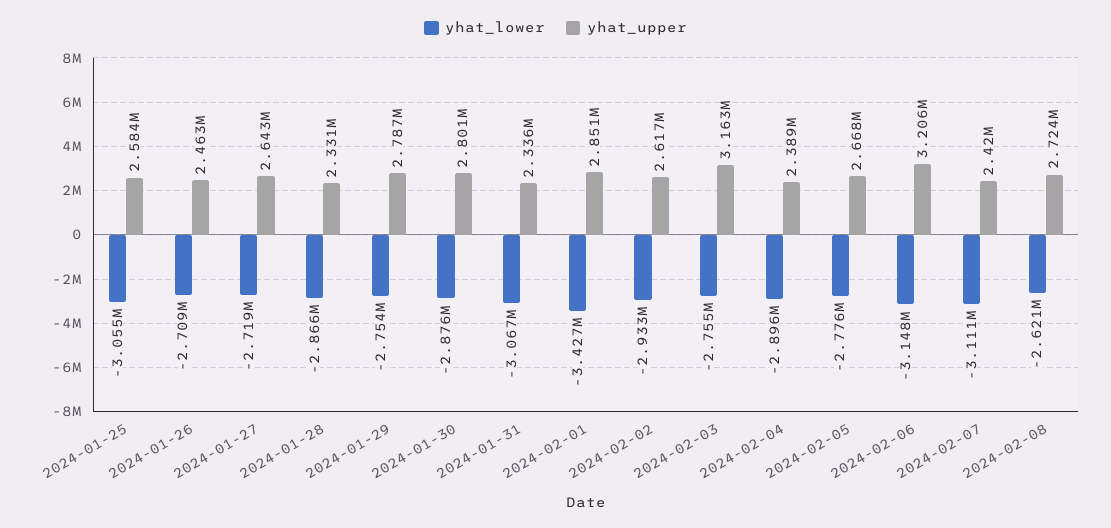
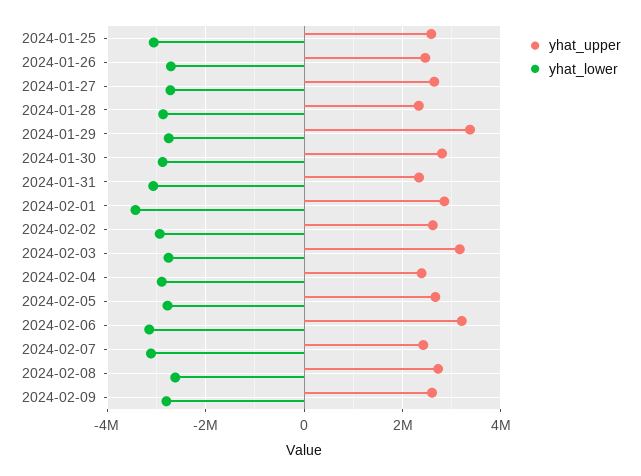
  {
    "yhat_lower": {
      "2024-01-25": -3055000,
      "2024-01-26": -2709000,
      "2024-01-27": -2719000,
      "2024-01-28": -2866000,
      "2024-01-29": -2754000,
      "2024-01-30": -2876000,
      "2024-01-31": -3067000,
      "2024-02-01": -3427000,
      "2024-02-02": -2933000,
      "2024-02-03": -2755000,
      "2024-02-04": -2896000,
      "2024-02-05": -2776000,
      "2024-02-06": -3148000,
      "2024-02-07": -3111000,
-     "2024-02-08": -2621000
+     "2024-02-08": -2621000,
+     "2024-02-09": -2800000
    },
    "yhat_upper": {
      "2024-01-25": 2584000,
      "2024-01-26": 2463000,
      "2024-01-27": 2643000,
      "2024-01-28": 2331000,
-     "2024-01-29": 2787000,
+     "2024-01-29": 3400000,
      "2024-01-30": 2801000,
      "2024-01-31": 2336000,
      "2024-02-01": 2851000,
      "2024-02-02": 2617000,
      "2024-02-03": 3163000,
      "2024-02-04": 2389000,
      "2024-02-05": 2668000,
      "2024-02-06": 3206000,
      "2024-02-07": 2420000,
-     "2024-02-08": 2724000
+     "2024-02-08": 2724000,
+     "2024-02-09": 2600000
    }
  }

